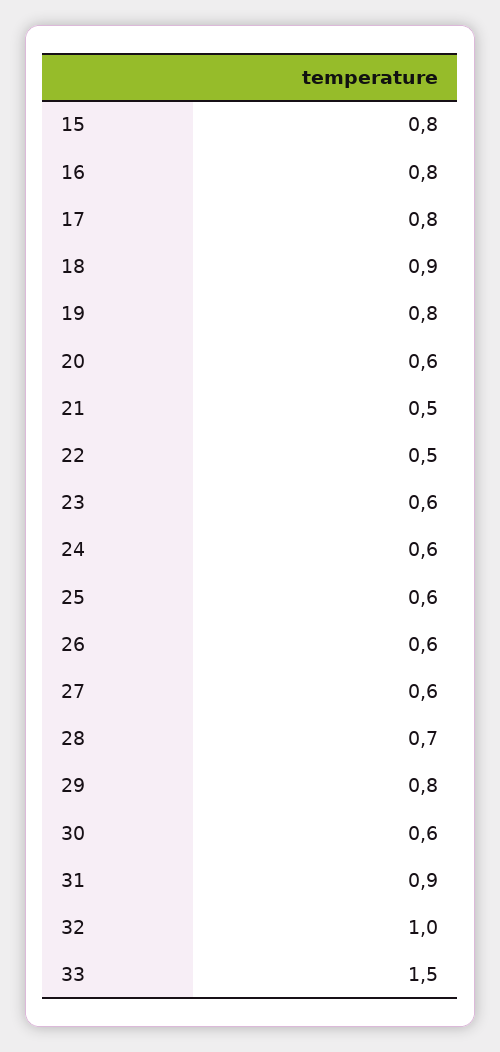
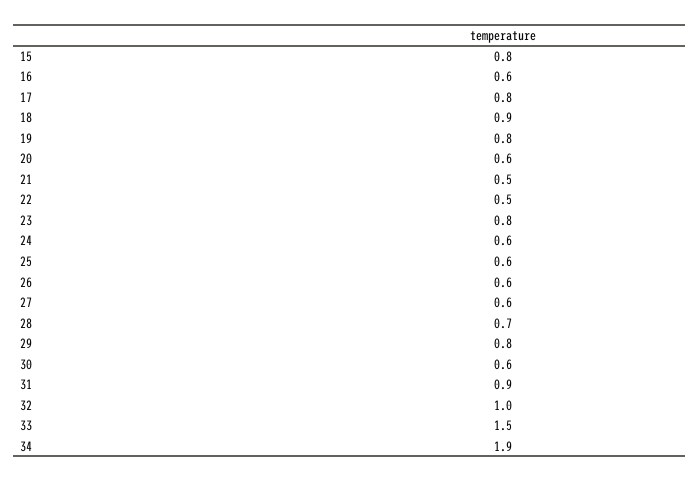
  {
    "15": 0.8,
-   "16": 0.8,
+   "16": 0.6,
    "17": 0.8,
    "18": 0.9,
    "19": 0.8,
    "20": 0.6,
    "21": 0.5,
    "22": 0.5,
-   "23": 0.6,
+   "23": 0.8,
    "24": 0.6,
    "25": 0.6,
    "26": 0.6,
    "27": 0.6,
    "28": 0.7,
    "29": 0.8,
    "30": 0.6,
    "31": 0.9,
    "32": 1,
-   "33": 1.5
+   "33": 1.5,
+   "34": 1.9
  }

